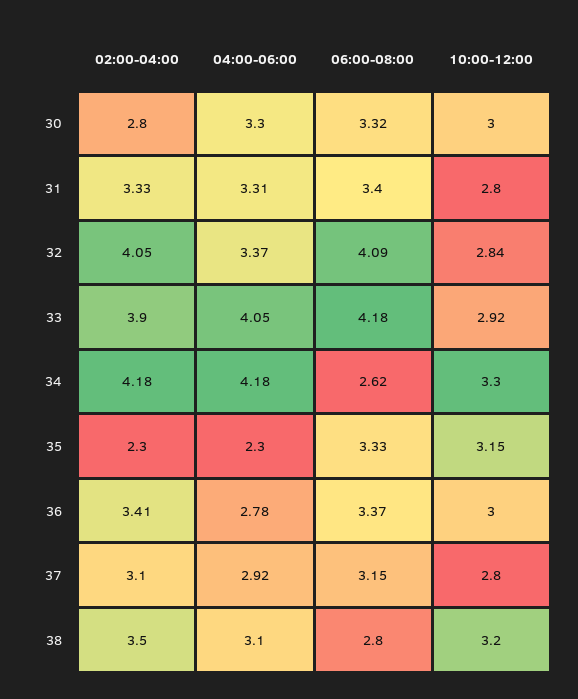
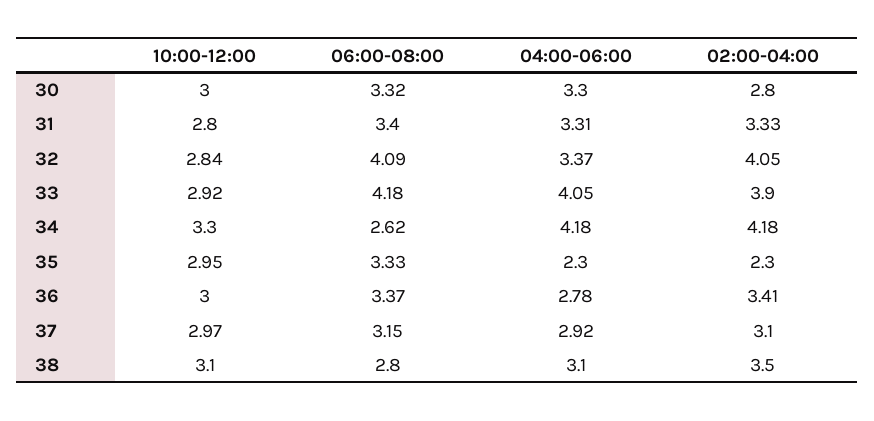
  {
    "02:00-04:00": {
      "30": 2.8,
      "31": 3.33,
      "32": 4.05,
      "33": 3.9,
      "34": 4.18,
      "35": 2.3,
      "36": 3.41,
      "37": 3.1,
      "38": 3.5
    },
    "04:00-06:00": {
      "30": 3.3,
      "31": 3.31,
      "32": 3.37,
      "33": 4.05,
      "34": 4.18,
      "35": 2.3,
      "36": 2.78,
      "37": 2.92,
      "38": 3.1
    },
    "06:00-08:00": {
      "30": 3.32,
      "31": 3.4,
      "32": 4.09,
      "33": 4.18,
      "34": 2.62,
      "35": 3.33,
      "36": 3.37,
      "37": 3.15,
      "38": 2.8
    },
    "10:00-12:00": {
      "30": 3,
      "31": 2.8,
      "32": 2.84,
      "33": 2.92,
      "34": 3.3,
-     "35": 3.15,
+     "35": 2.95,
      "36": 3,
-     "37": 2.8,
+     "37": 2.97,
-     "38": 3.2
+     "38": 3.1
    }
  }

